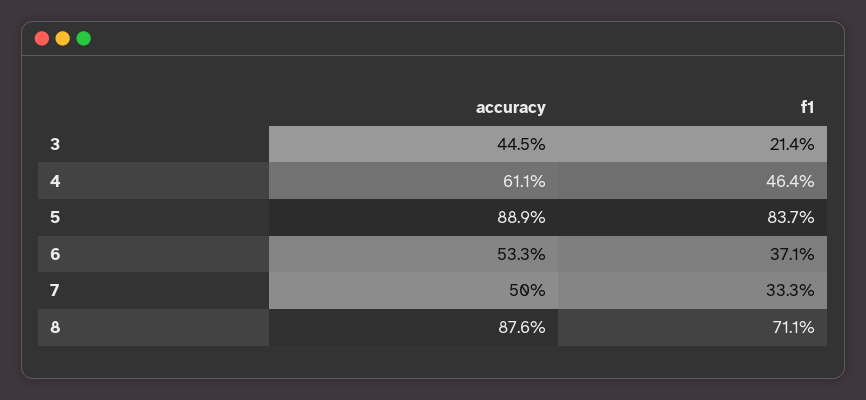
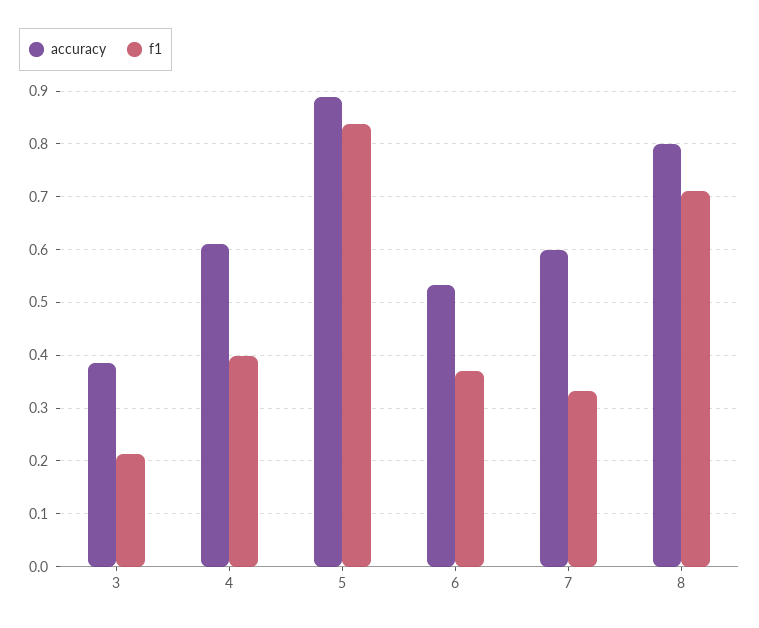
  {
    "accuracy": {
-     "3": 0.445,
+     "3": 0.38,
      "4": 0.611,
      "5": 0.889,
      "6": 0.533,
-     "7": 0.5,
+     "7": 0.6,
-     "8": 0.876
+     "8": 0.8
    },
    "f1": {
      "3": 0.214,
-     "4": 0.464,
+     "4": 0.4,
      "5": 0.837,
      "6": 0.371,
      "7": 0.333,
      "8": 0.711
    }
  }

